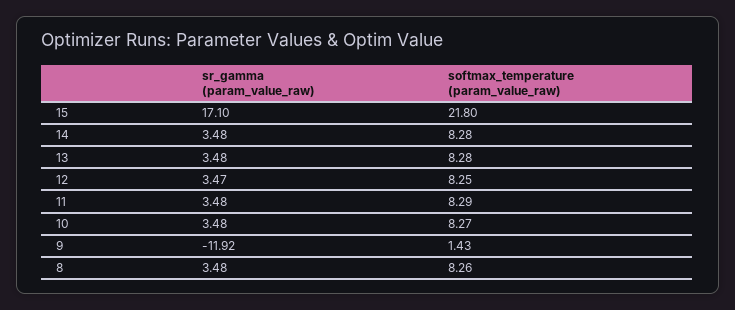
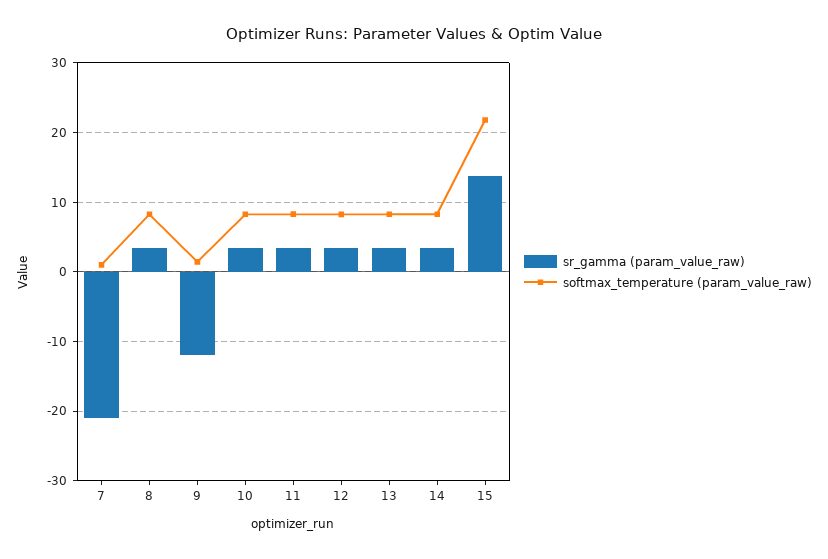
  {
    "sr_gamma (param_value_raw)": {
-     "15": 17.1,
+     "15": 14,
      "14": 3.48,
      "13": 3.48,
      "12": 3.47,
      "11": 3.48,
      "10": 3.48,
      "9": -11.92,
-     "8": 3.48
+     "8": 3.48,
+     "7": -21
    },
    "softmax_temperature (param_value_raw)": {
      "15": 21.8,
      "14": 8.28,
      "13": 8.28,
      "12": 8.25,
      "11": 8.29,
      "10": 8.27,
      "9": 1.43,
-     "8": 8.26
+     "8": 8.26,
+     "7": 1
    }
  }

